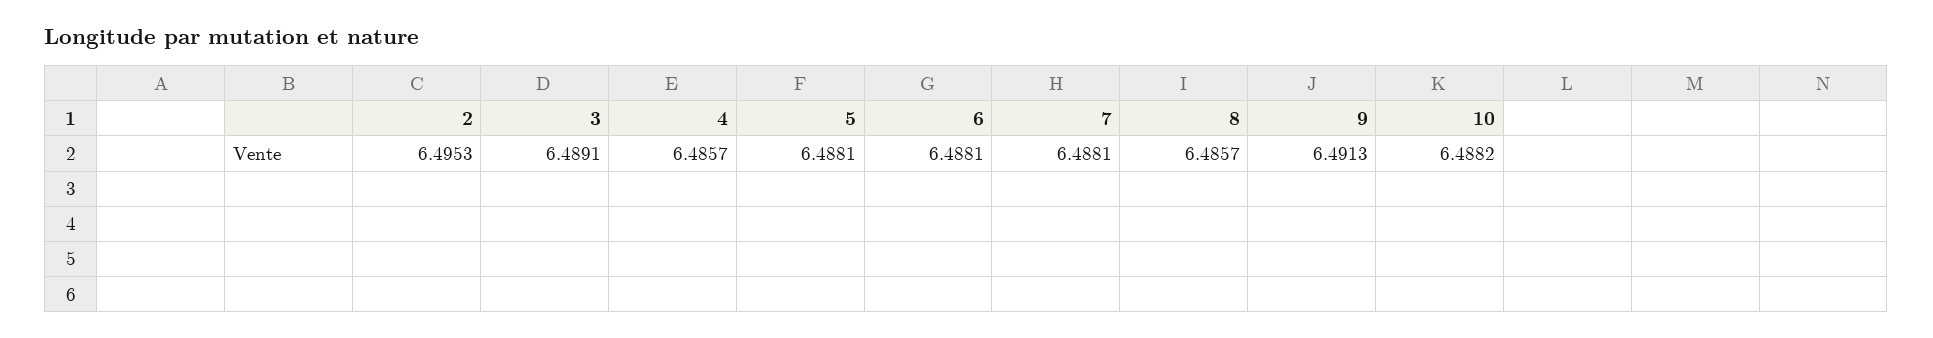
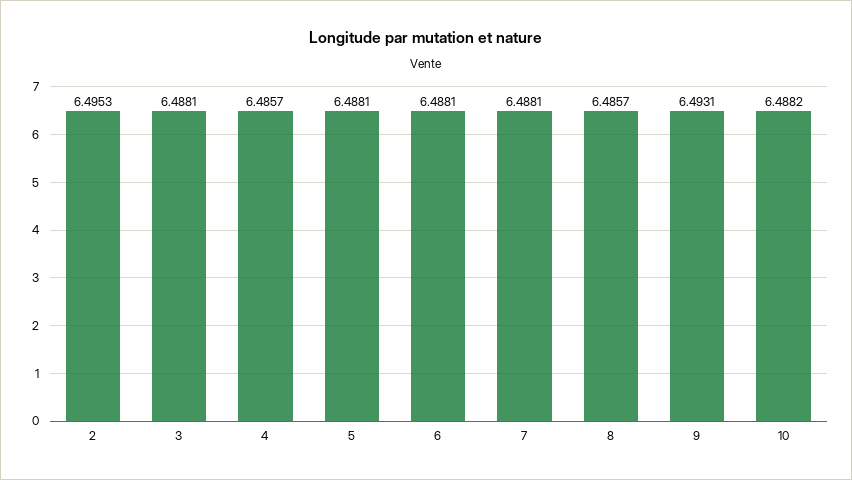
  {
    "2": 6.4953,
-   "3": 6.4891,
+   "3": 6.4881,
    "4": 6.4857,
    "5": 6.4881,
    "6": 6.4881,
    "7": 6.4881,
    "8": 6.4857,
-   "9": 6.4913,
+   "9": 6.4931,
    "10": 6.4882
  }

